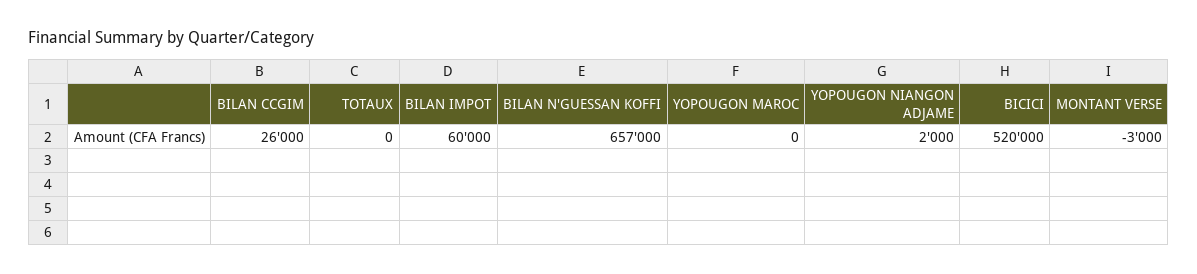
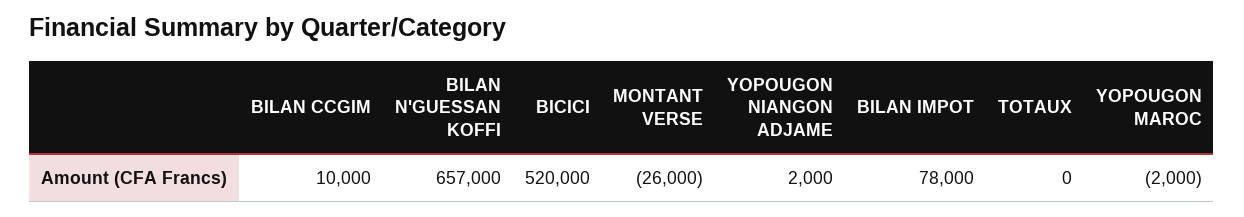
  {
-   "BILAN CCGIM": 26000,
+   "BILAN CCGIM": 10000,
    "TOTAUX": 0,
-   "BILAN IMPOT": 60000,
+   "BILAN IMPOT": 78000,
    "BILAN N'GUESSAN KOFFI": 657000,
-   "YOPOUGON MAROC": 0,
+   "YOPOUGON MAROC": -2000,
    "YOPOUGON NIANGON ADJAME": 2000,
    "BICICI": 520000,
-   "MONTANT VERSE": -3000
+   "MONTANT VERSE": -26000
  }

